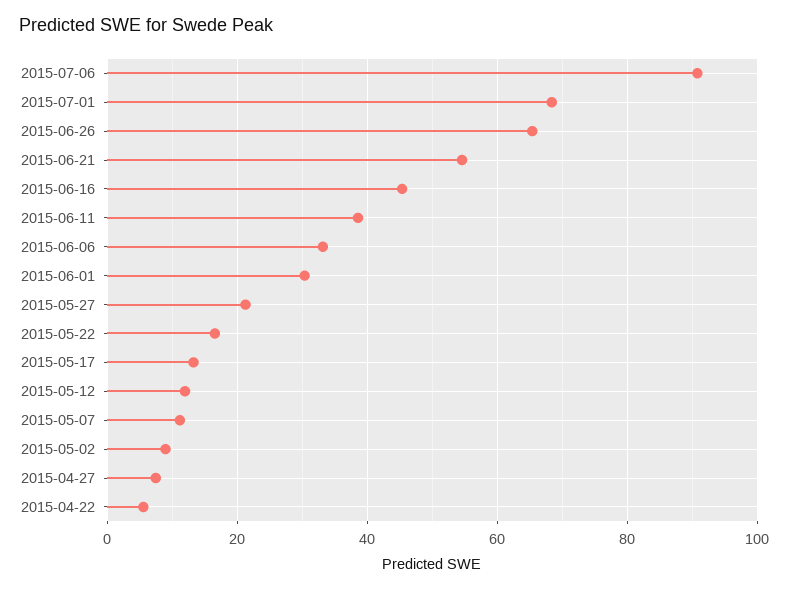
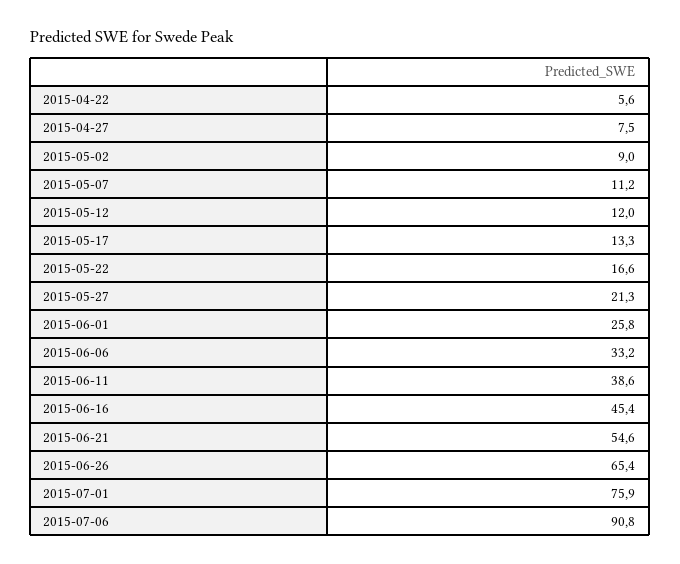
  {
    "2015-07-06": 90.8,
-   "2015-07-01": 68,
+   "2015-07-01": 75.9,
    "2015-06-26": 65.4,
    "2015-06-21": 54.6,
    "2015-06-16": 45.4,
    "2015-06-11": 38.6,
    "2015-06-06": 33.2,
-   "2015-06-01": 30,
+   "2015-06-01": 25.8,
    "2015-05-27": 21.3,
    "2015-05-22": 16.6,
    "2015-05-17": 13.3,
    "2015-05-12": 12,
    "2015-05-07": 11.2,
    "2015-05-02": 9,
    "2015-04-27": 7.5,
    "2015-04-22": 5.6
  }

